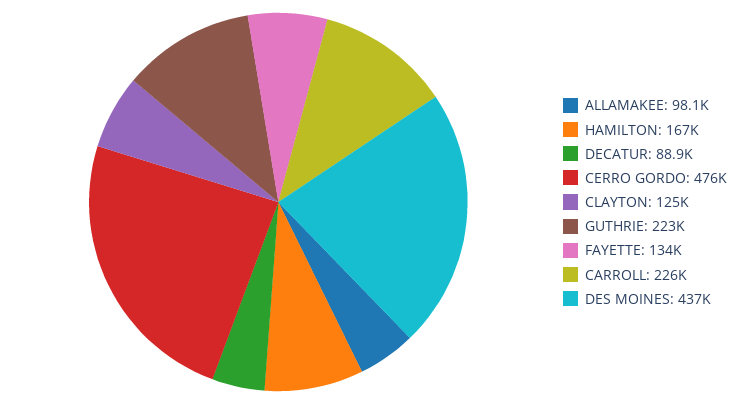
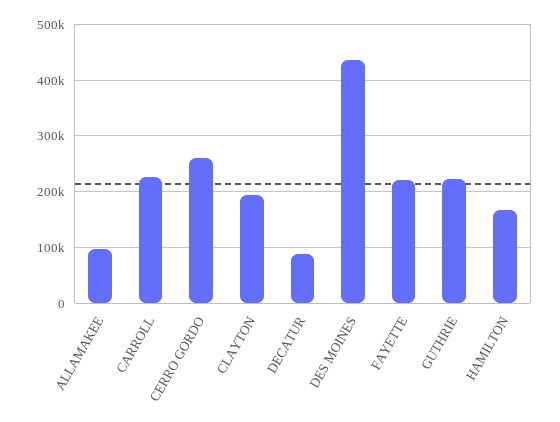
  {
    "ALLAMAKEE": 98100,
    "HAMILTON": 167000,
    "DECATUR": 88900,
-   "CERRO GORDO": 476000,
+   "CERRO GORDO": 260000,
-   "CLAYTON": 125000,
+   "CLAYTON": 200000,
    "GUTHRIE": 223000,
-   "FAYETTE": 134000,
+   "FAYETTE": 220000,
    "CARROLL": 226000,
    "DES MOINES": 437000
  }

